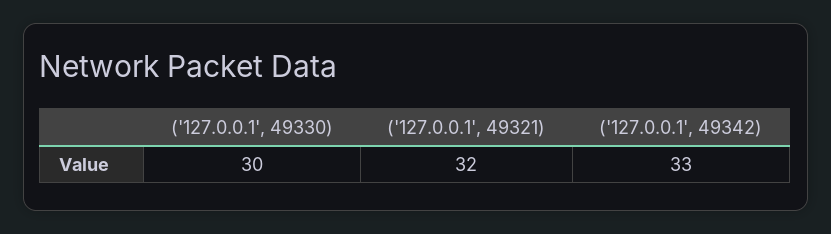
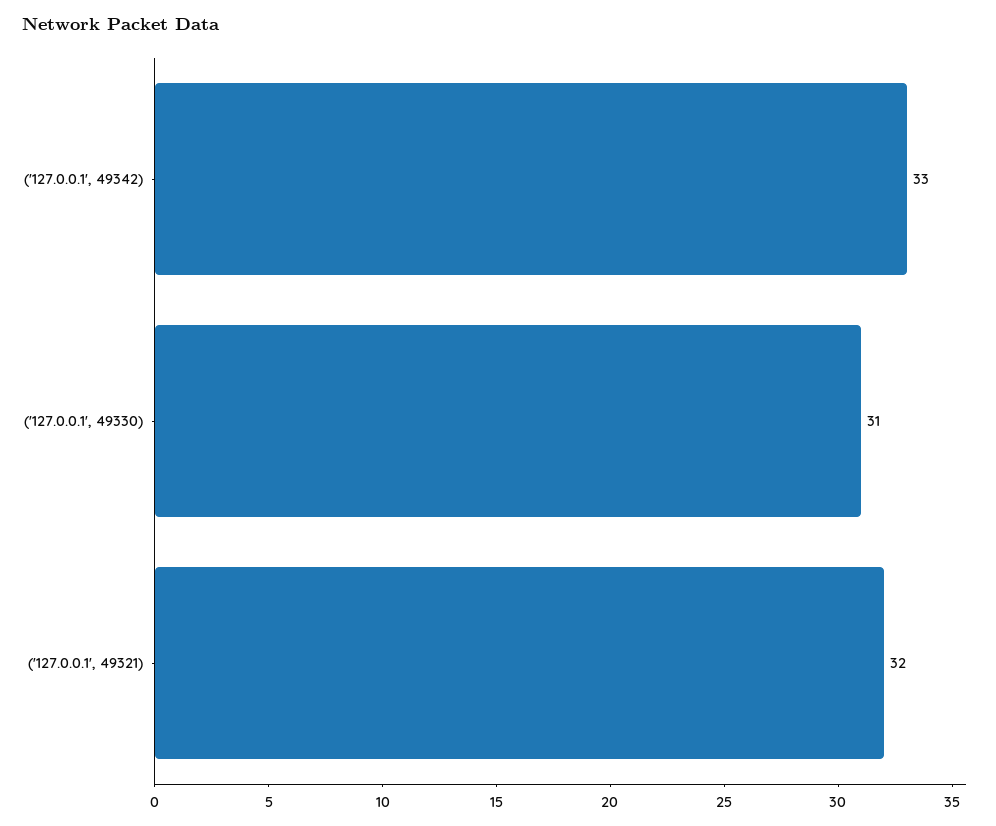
  {
-   "('127.0.0.1', 49330)": 30,
+   "('127.0.0.1', 49330)": 31,
    "('127.0.0.1', 49321)": 32,
    "('127.0.0.1', 49342)": 33
  }

